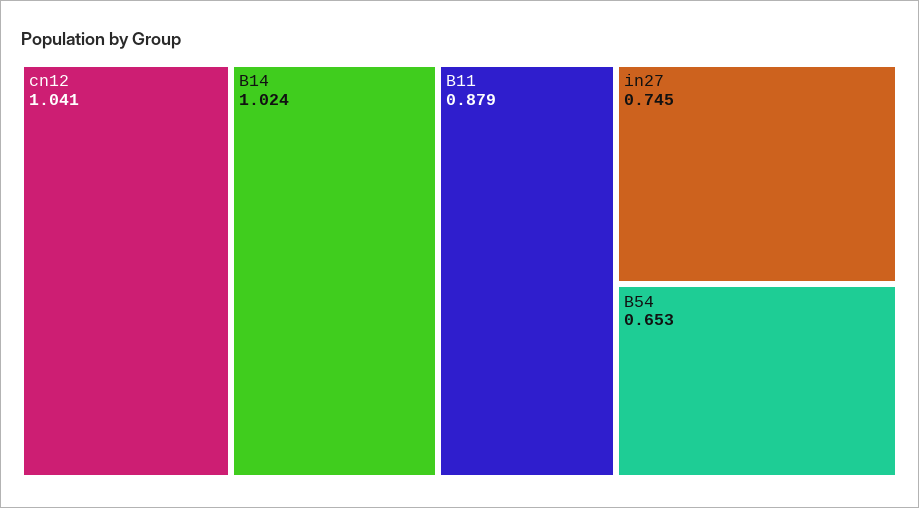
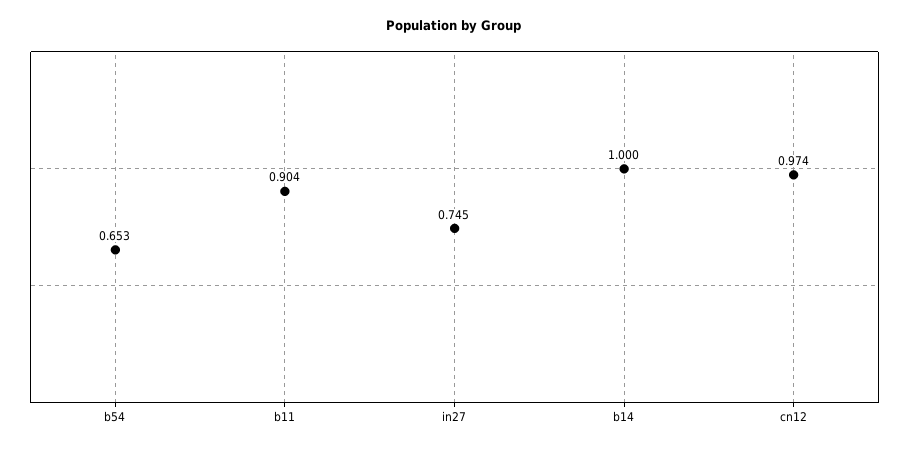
  {
-   "cn12": 1.041,
+   "cn12": 0.974,
-   "B14": 1.024,
+   "B14": 1,
-   "B11": 0.879,
+   "B11": 0.904,
    "in27": 0.745,
    "B54": 0.653
  }

